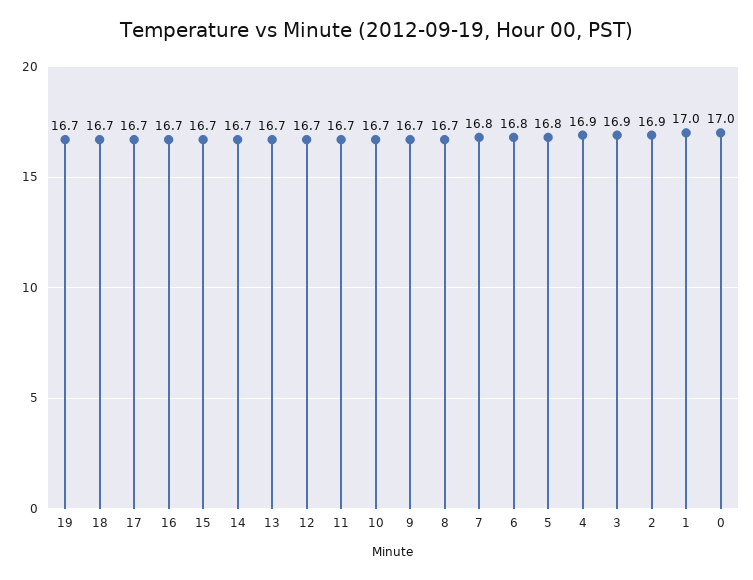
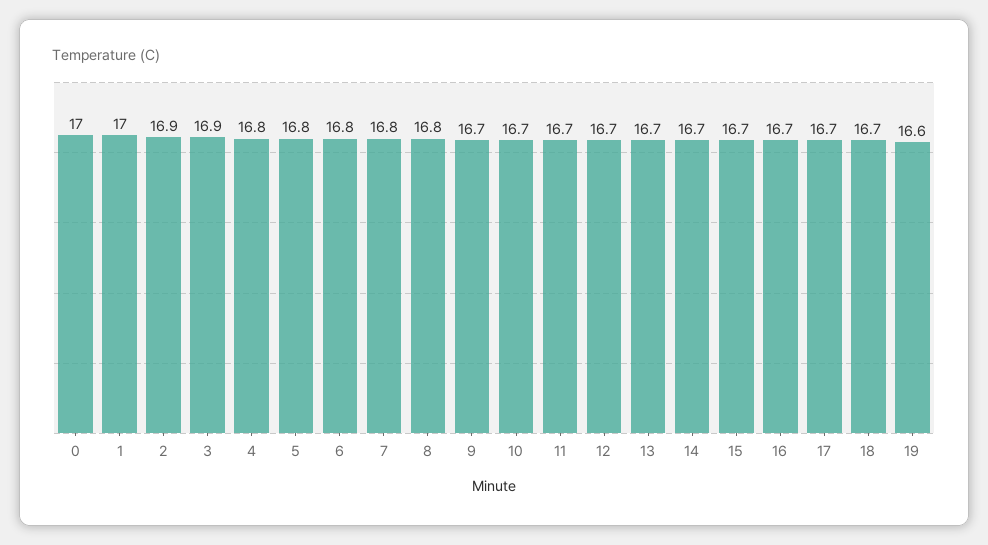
  {
-   "19": 16.7,
+   "19": 16.6,
    "18": 16.7,
    "17": 16.7,
    "16": 16.7,
    "15": 16.7,
    "14": 16.7,
    "13": 16.7,
    "12": 16.7,
    "11": 16.7,
    "10": 16.7,
    "9": 16.7,
-   "8": 16.7,
+   "8": 16.8,
    "7": 16.8,
    "6": 16.8,
    "5": 16.8,
-   "4": 16.9,
+   "4": 16.8,
    "3": 16.9,
    "2": 16.9,
    "1": 17,
    "0": 17
  }

